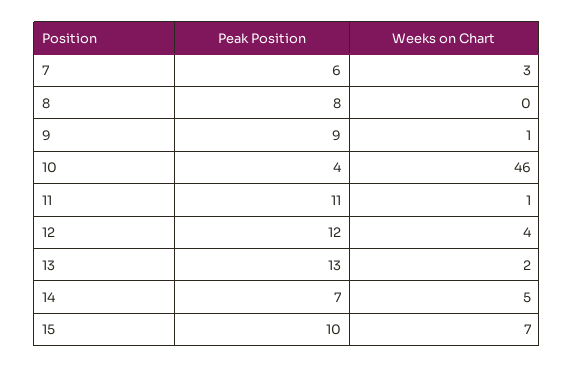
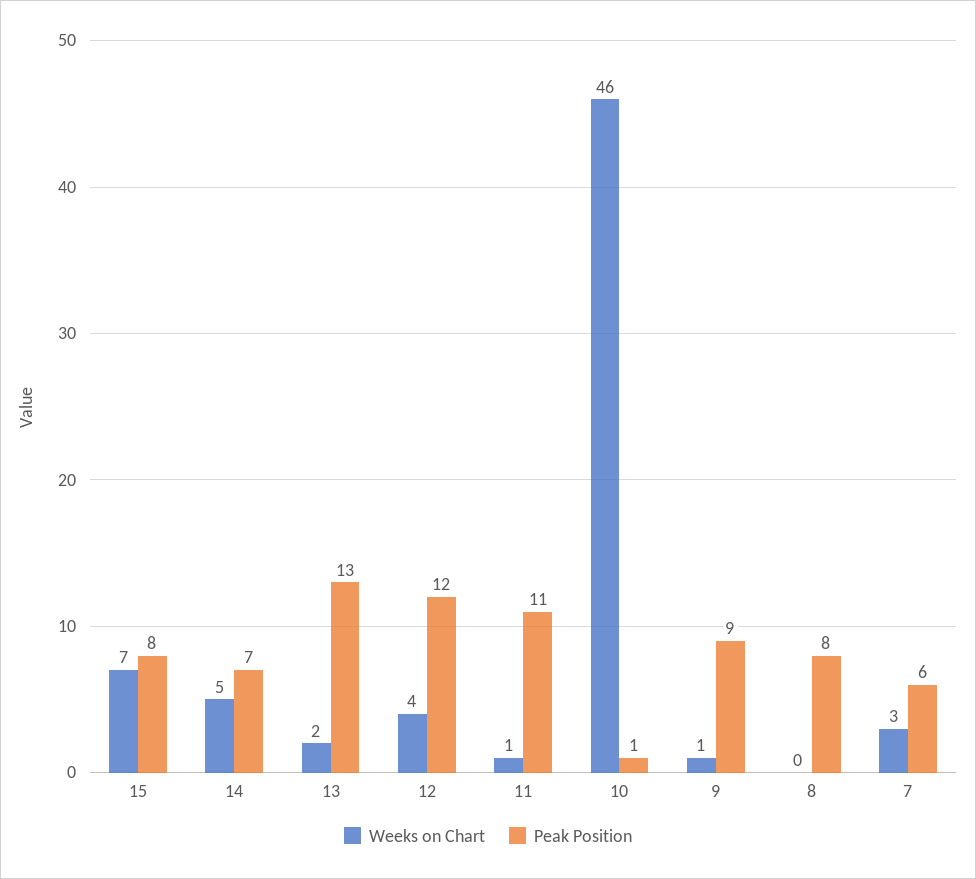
  {
    "Peak Position": {
      "7": 6,
      "8": 8,
      "9": 9,
-     "10": 4,
+     "10": 1,
      "11": 11,
      "12": 12,
      "13": 13,
      "14": 7,
-     "15": 10
+     "15": 8
    },
    "Weeks on Chart": {
      "7": 3,
      "8": 0,
      "9": 1,
      "10": 46,
      "11": 1,
      "12": 4,
      "13": 2,
      "14": 5,
      "15": 7
    }
  }

